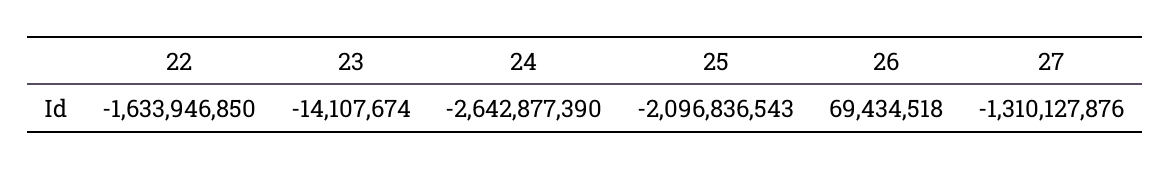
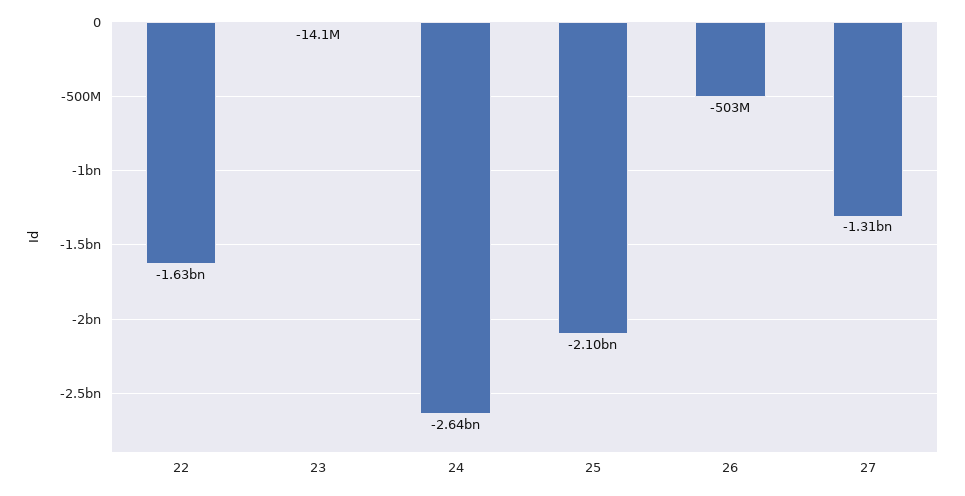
  {
    "22": -1633946850,
    "23": -14107674,
    "24": -2642877390,
    "25": -2096836543,
-   "26": 69434518,
+   "26": -503000000,
    "27": -1310127876
  }

